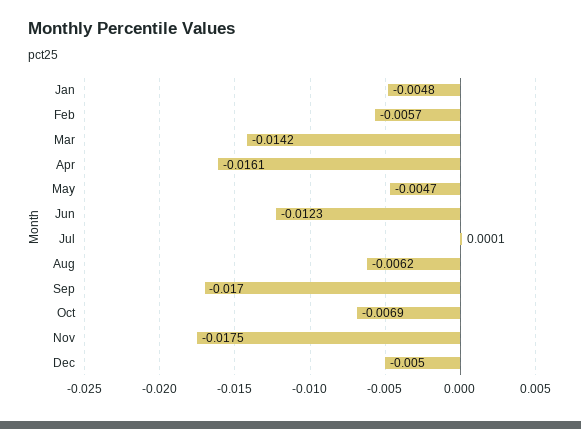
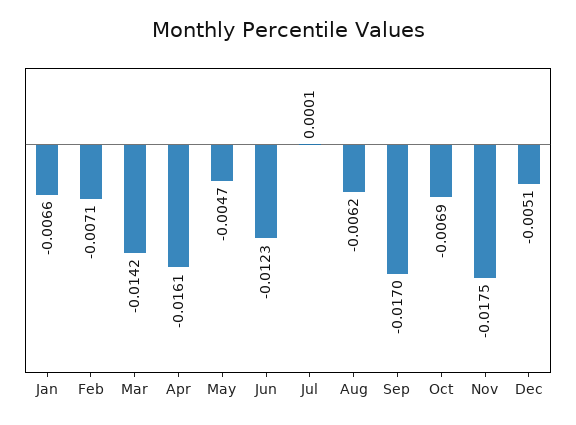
  {
-   "Jan": -0.0048,
+   "Jan": -0.0066,
-   "Feb": -0.0057,
+   "Feb": -0.0071,
    "Mar": -0.0142,
    "Apr": -0.0161,
    "May": -0.0047,
    "Jun": -0.0123,
    "Jul": 0.0001,
    "Aug": -0.0062,
    "Sep": -0.017,
    "Oct": -0.0069,
    "Nov": -0.0175,
-   "Dec": -0.005
+   "Dec": -0.0051
  }

